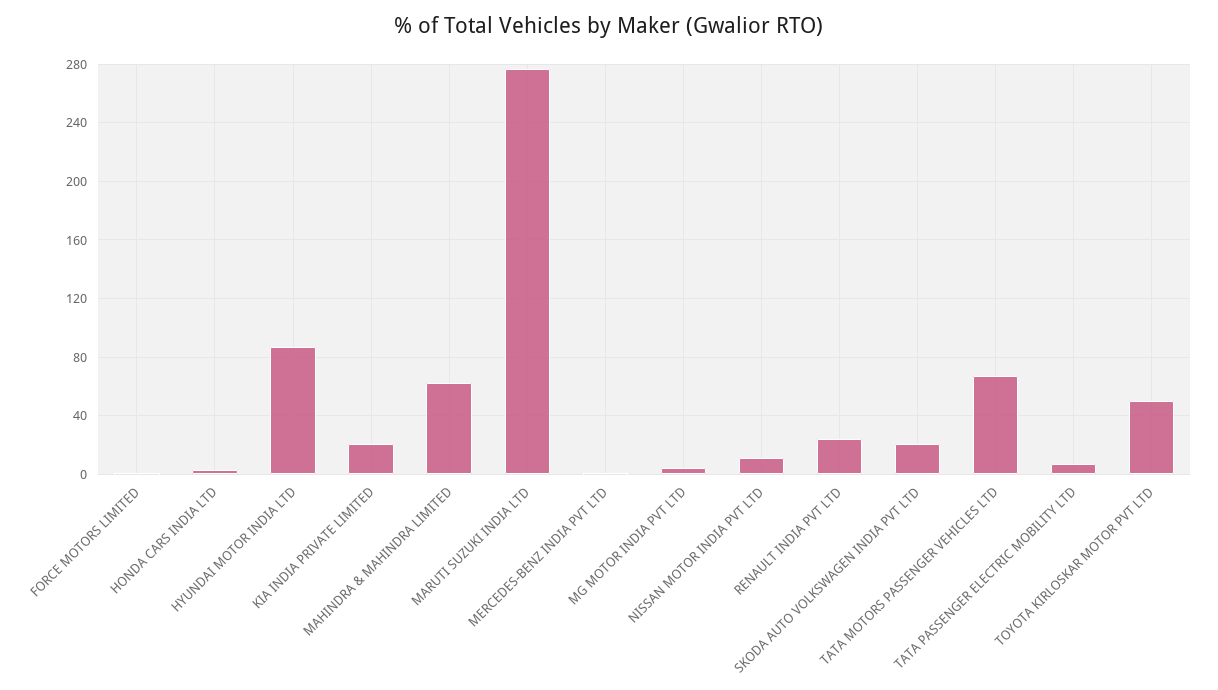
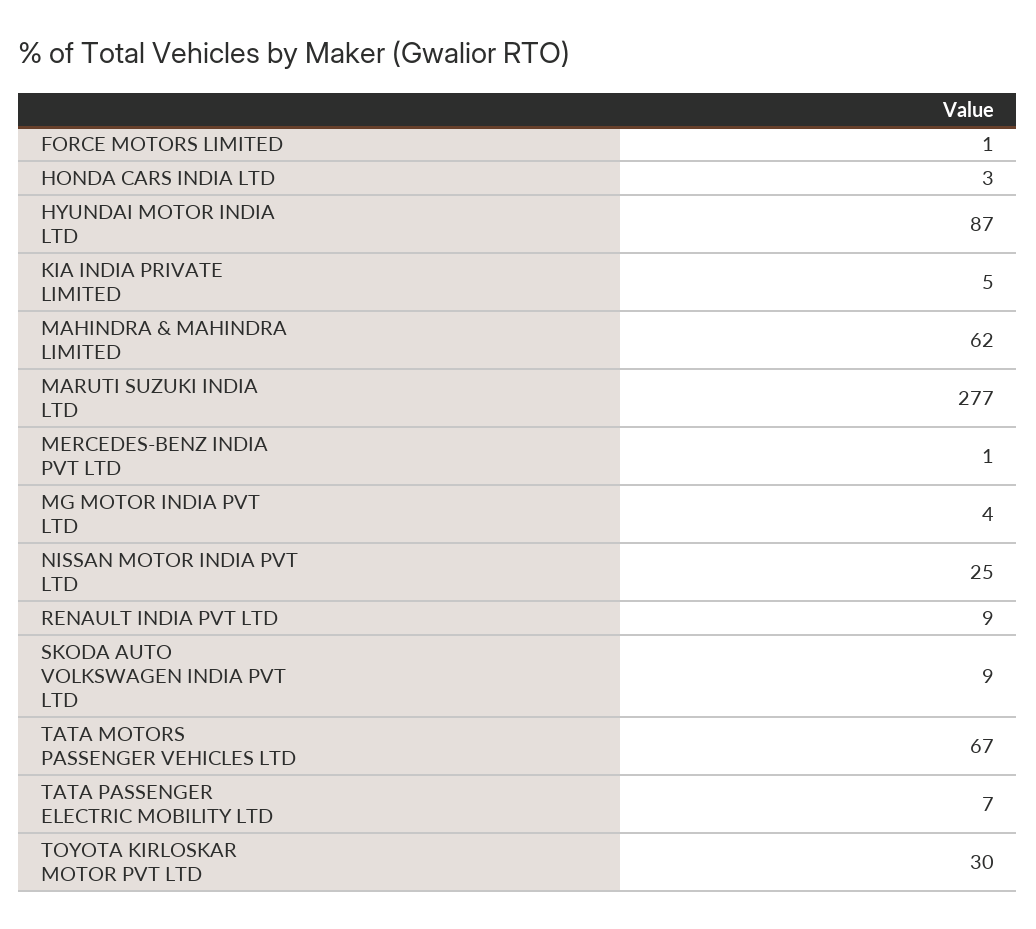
  {
    "FORCE MOTORS LIMITED": 1,
    "HONDA CARS INDIA LTD": 3,
    "HYUNDAI MOTOR INDIA LTD": 87,
-   "KIA INDIA PRIVATE LIMITED": 20,
+   "KIA INDIA PRIVATE LIMITED": 5,
    "MAHINDRA & MAHINDRA LIMITED": 62,
    "MARUTI SUZUKI INDIA LTD": 277,
    "MERCEDES-BENZ INDIA PVT LTD": 1,
    "MG MOTOR INDIA PVT LTD": 4,
-   "NISSAN MOTOR INDIA PVT LTD": 10,
+   "NISSAN MOTOR INDIA PVT LTD": 25,
-   "RENAULT INDIA PVT LTD": 25,
+   "RENAULT INDIA PVT LTD": 9,
-   "SKODA AUTO VOLKSWAGEN INDIA PVT LTD": 20,
+   "SKODA AUTO VOLKSWAGEN INDIA PVT LTD": 9,
    "TATA MOTORS PASSENGER VEHICLES LTD": 67,
    "TATA PASSENGER ELECTRIC MOBILITY LTD": 7,
-   "TOYOTA KIRLOSKAR MOTOR PVT LTD": 50
+   "TOYOTA KIRLOSKAR MOTOR PVT LTD": 30
  }

